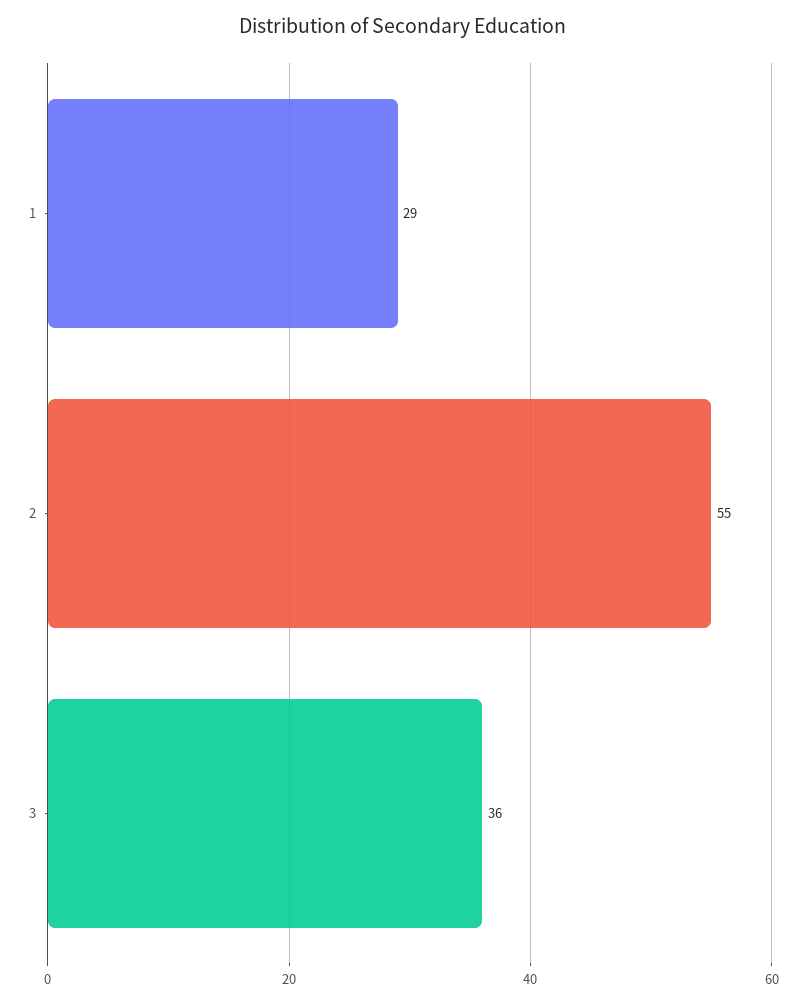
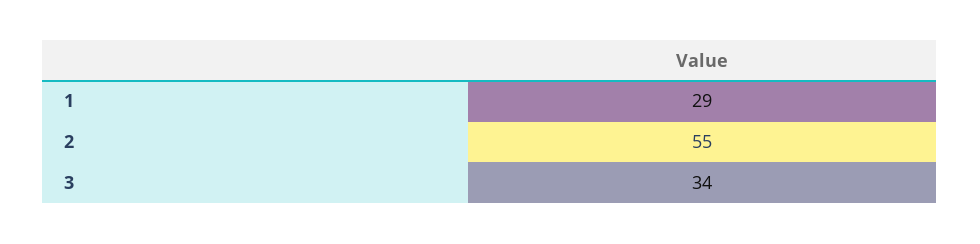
  {
    "1": 29,
    "2": 55,
-   "3": 36
+   "3": 34
  }

